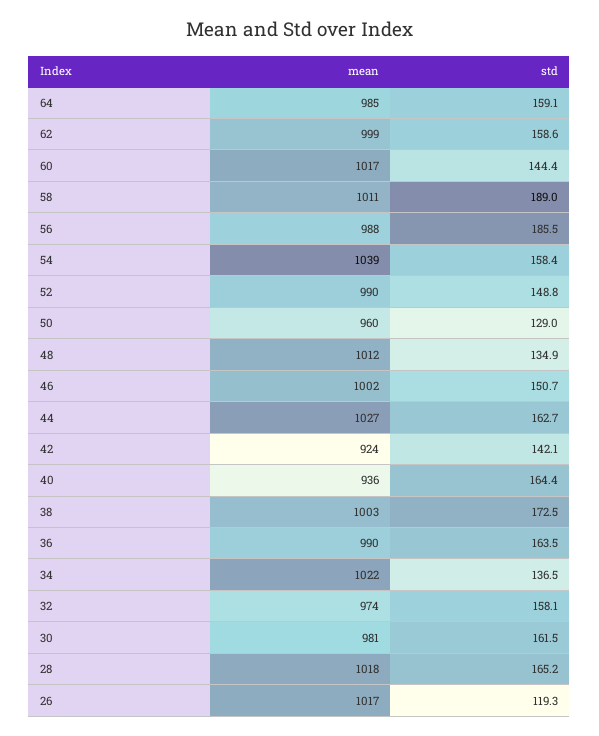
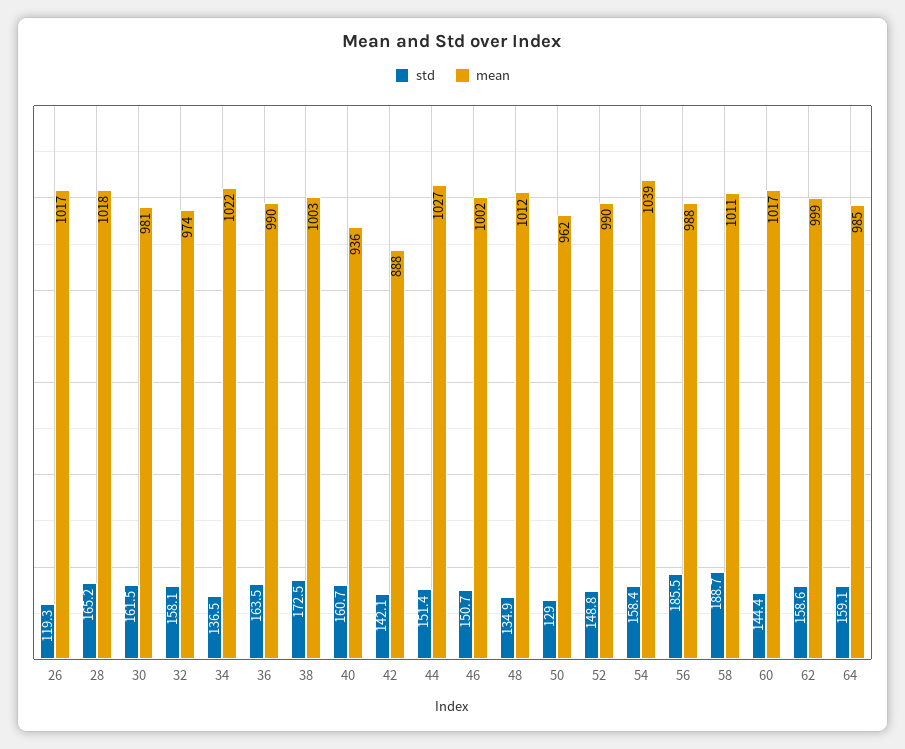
  {
    "mean": {
      "64": 985,
      "62": 999,
      "60": 1017,
      "58": 1011,
      "56": 988,
      "54": 1039,
      "52": 990,
-     "50": 960,
+     "50": 962,
      "48": 1012,
      "46": 1002,
      "44": 1027,
-     "42": 924,
+     "42": 888,
      "40": 936,
      "38": 1003,
      "36": 990,
      "34": 1022,
      "32": 974,
      "30": 981,
      "28": 1018,
      "26": 1017
    },
    "std": {
      "64": 159.1,
      "62": 158.6,
      "60": 144.4,
-     "58": 189,
+     "58": 188.7,
      "56": 185.5,
      "54": 158.4,
      "52": 148.8,
      "50": 129,
      "48": 134.9,
      "46": 150.7,
-     "44": 162.7,
+     "44": 151.4,
      "42": 142.1,
-     "40": 164.4,
+     "40": 160.7,
      "38": 172.5,
      "36": 163.5,
      "34": 136.5,
      "32": 158.1,
      "30": 161.5,
      "28": 165.2,
      "26": 119.3
    }
  }

